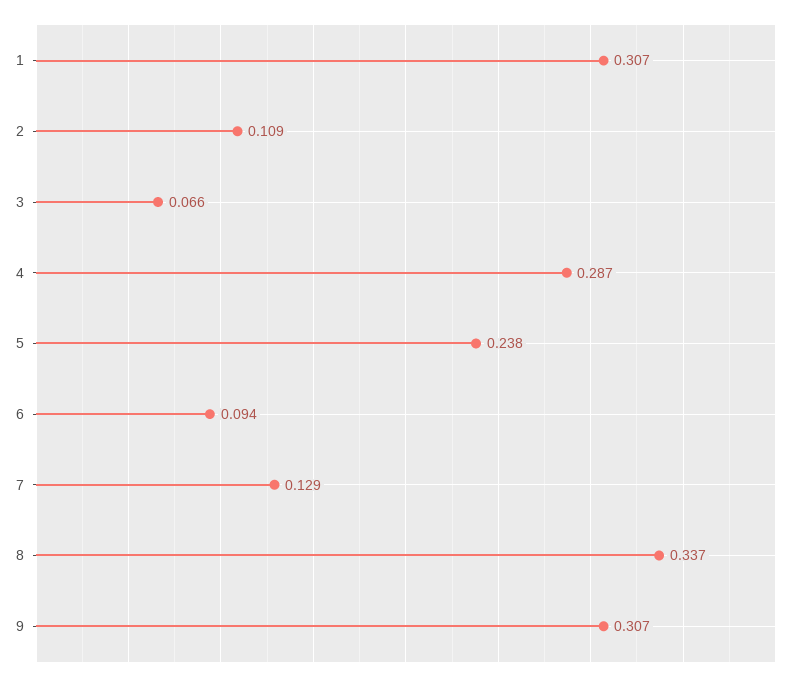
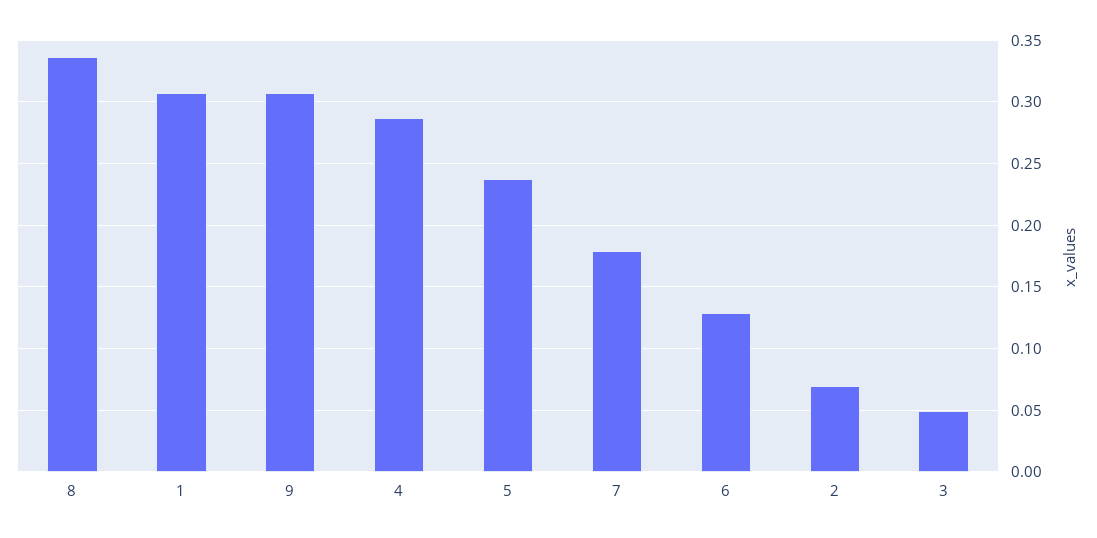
  {
    "1": 0.307,
-   "2": 0.109,
+   "2": 0.07,
-   "3": 0.066,
+   "3": 0.05,
    "4": 0.287,
    "5": 0.238,
-   "6": 0.094,
+   "6": 0.13,
-   "7": 0.129,
+   "7": 0.18,
    "8": 0.337,
    "9": 0.307
  }

